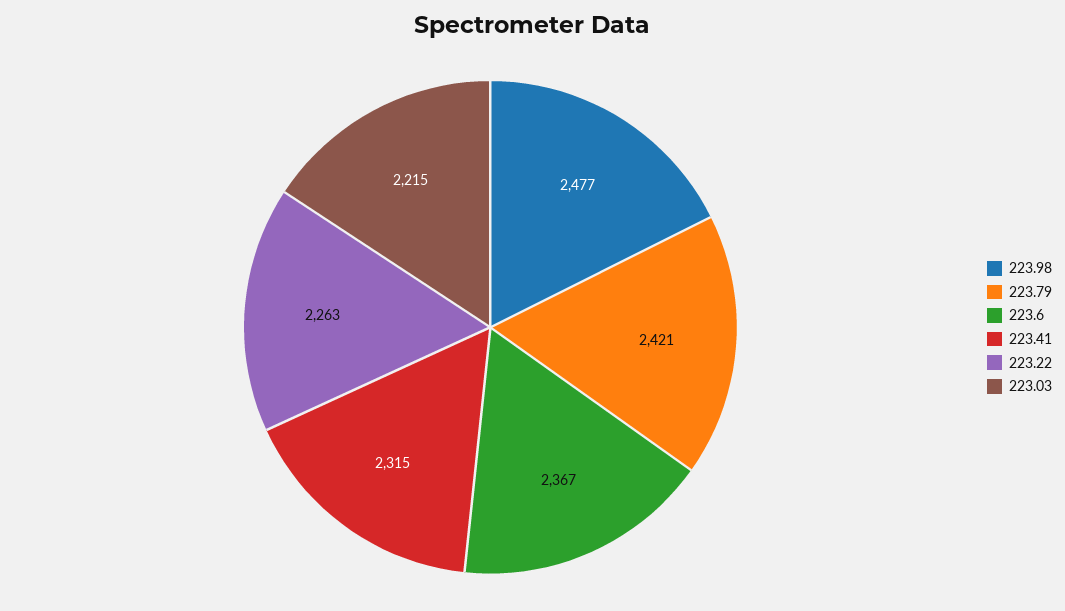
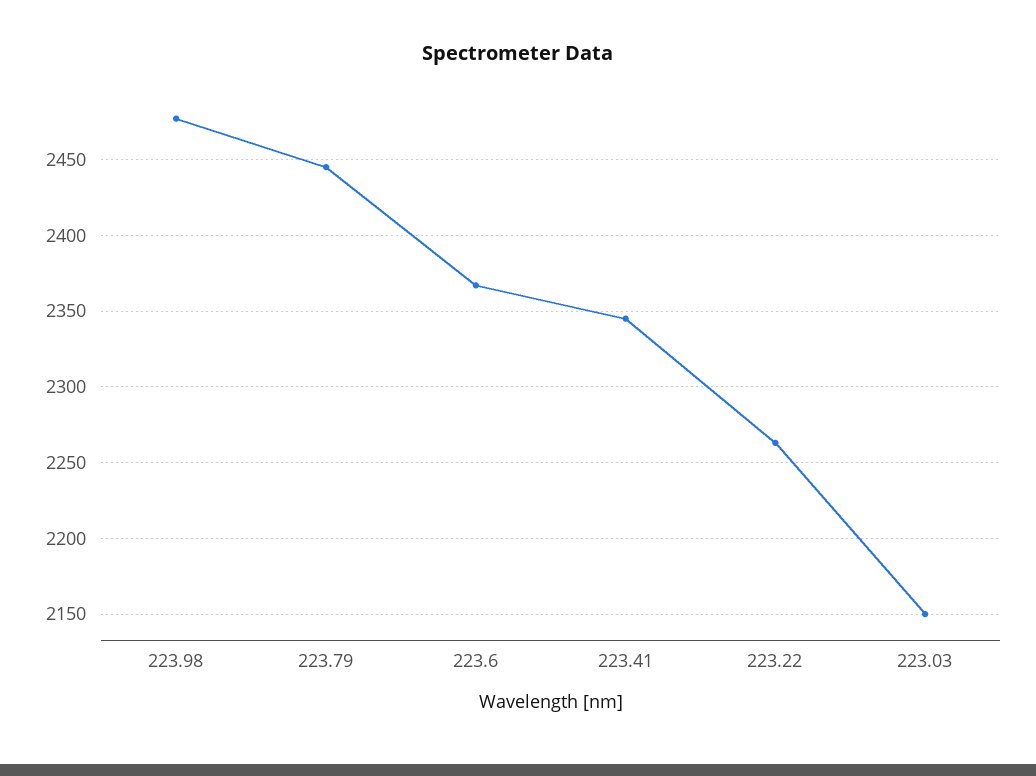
  {
    "223.98": 2477,
-   "223.79": 2421,
+   "223.79": 2445,
    "223.6": 2367,
-   "223.41": 2315,
+   "223.41": 2345,
    "223.22": 2263,
-   "223.03": 2215
+   "223.03": 2150
  }

